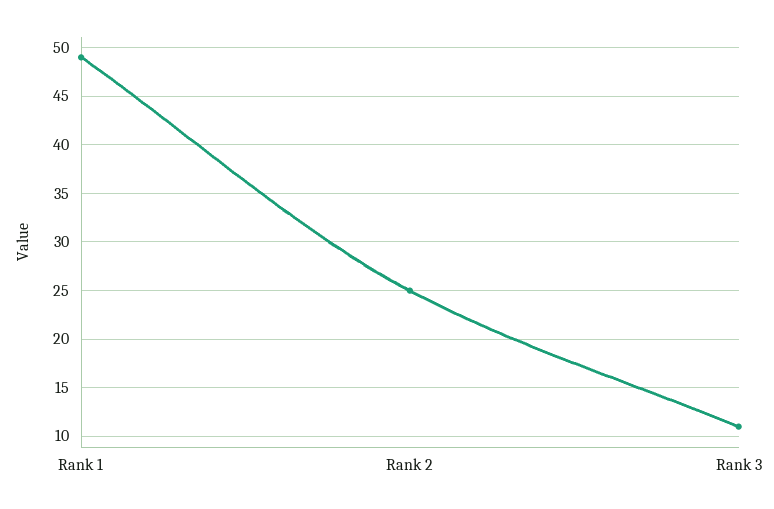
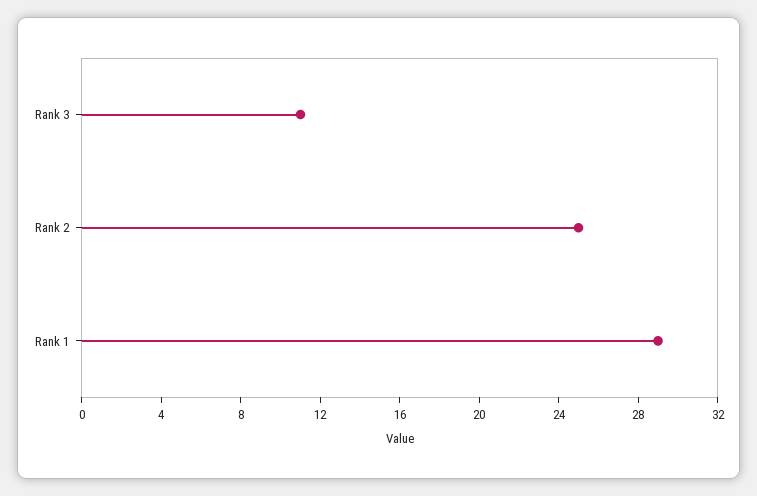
  {
-   "Rank 1": 49,
+   "Rank 1": 29,
    "Rank 2": 25,
    "Rank 3": 11
  }

